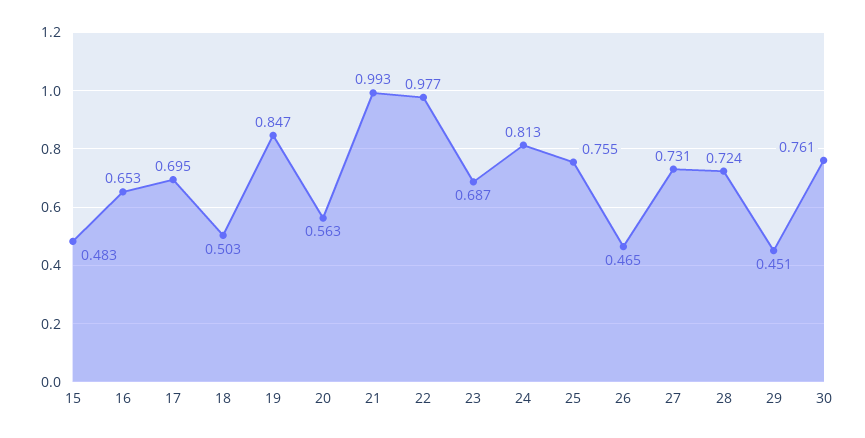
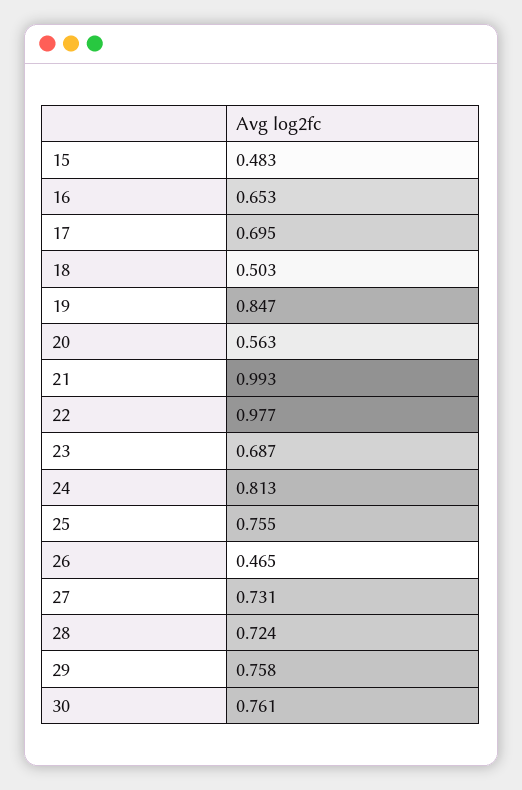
  {
    "15": 0.483,
    "16": 0.653,
    "17": 0.695,
    "18": 0.503,
    "19": 0.847,
    "20": 0.563,
    "21": 0.993,
    "22": 0.977,
    "23": 0.687,
    "24": 0.813,
    "25": 0.755,
    "26": 0.465,
    "27": 0.731,
    "28": 0.724,
-   "29": 0.451,
+   "29": 0.758,
    "30": 0.761
  }

